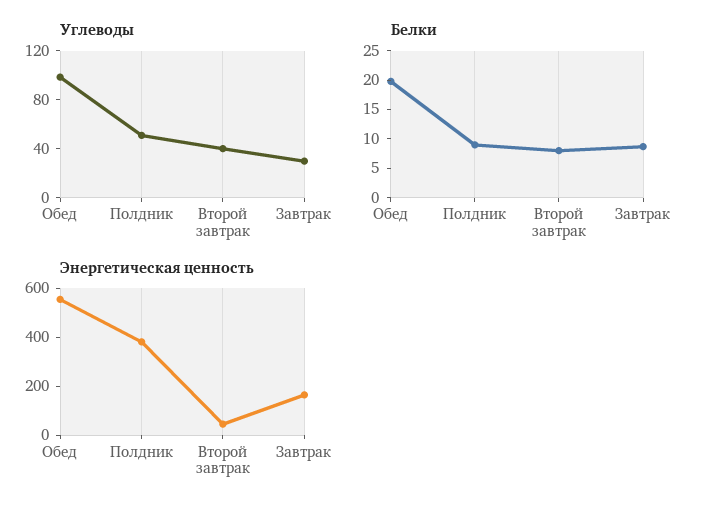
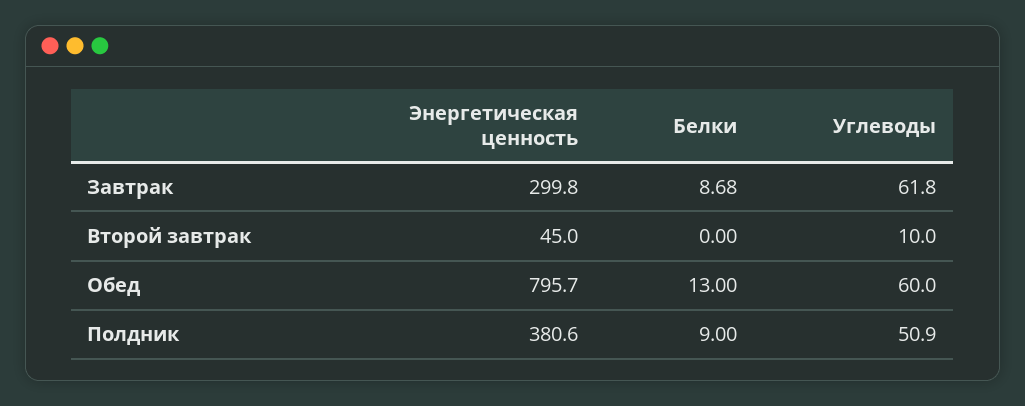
  {
    "Углеводы": {
-     "Обед": 100,
+     "Обед": 60,
      "Полдник": 50.9,
-     "Второй завтрак": 40,
+     "Второй завтрак": 10,
-     "Завтрак": 30
+     "Завтрак": 61.8
    },
    "Белки": {
-     "Обед": 20,
+     "Обед": 13,
      "Полдник": 9,
-     "Второй завтрак": 7.5,
+     "Второй завтрак": 0,
      "Завтрак": 8.68
    },
    "Энергетическая ценность": {
-     "Обед": 550,
+     "Обед": 795.7,
      "Полдник": 380.6,
      "Второй завтрак": 45,
-     "Завтрак": 150
+     "Завтрак": 299.8
    }
  }

